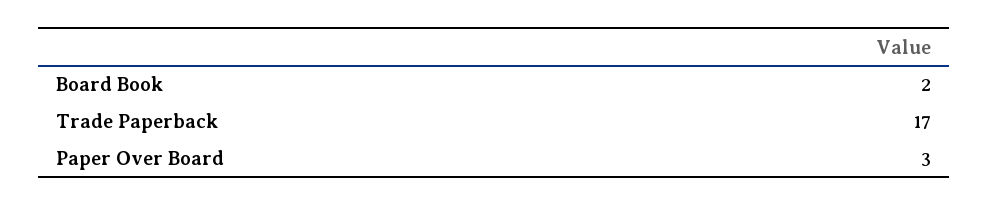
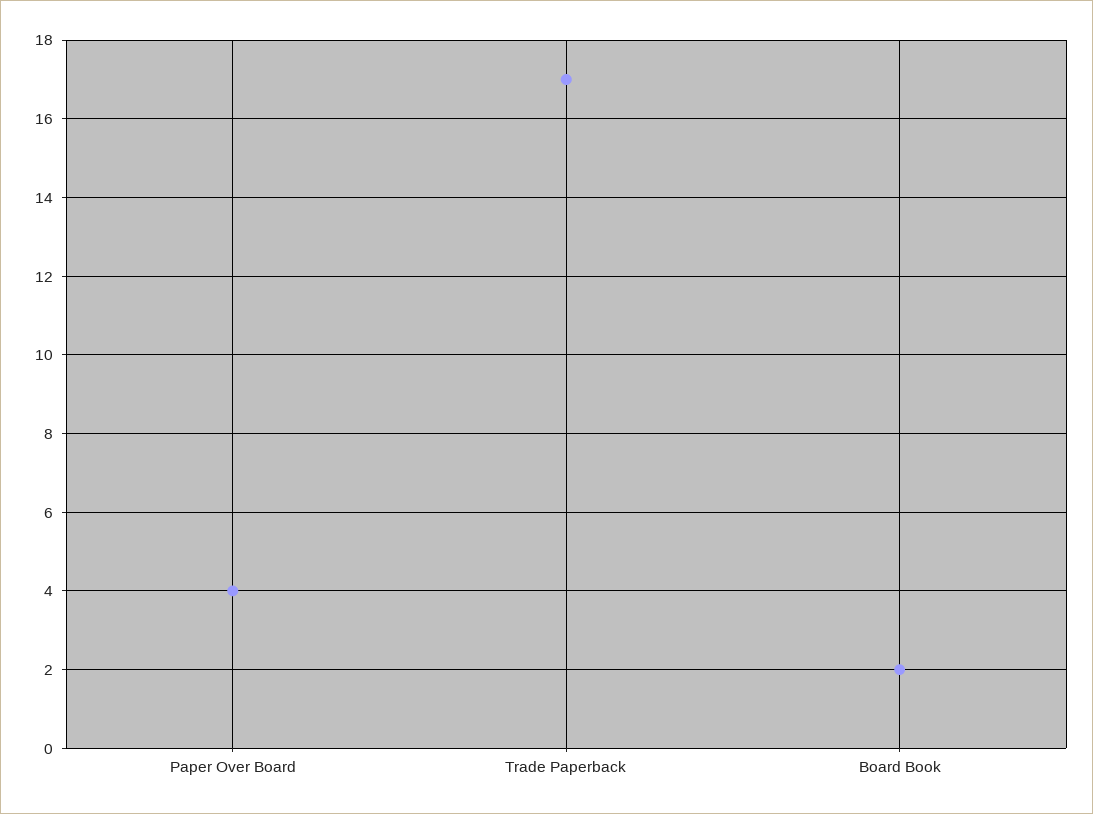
  {
    "Board Book": 2,
    "Trade Paperback": 17,
-   "Paper Over Board": 3
+   "Paper Over Board": 4
  }

